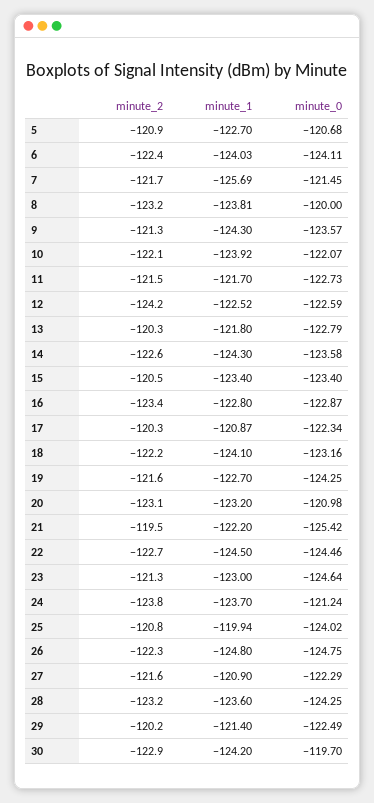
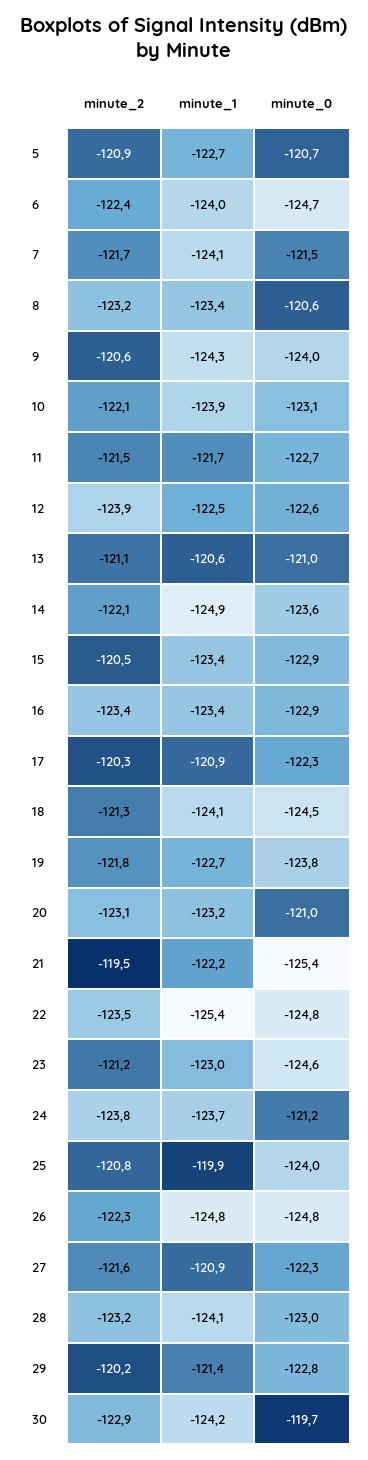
  {
    "minute_2": {
      "5": -120.9,
      "6": -122.4,
      "7": -121.7,
      "8": -123.2,
-     "9": -121.3,
+     "9": -120.6,
      "10": -122.1,
      "11": -121.5,
-     "12": -124.2,
+     "12": -123.9,
-     "13": -120.3,
+     "13": -121.1,
-     "14": -122.6,
+     "14": -122.1,
      "15": -120.5,
      "16": -123.4,
      "17": -120.3,
-     "18": -122.2,
+     "18": -121.3,
-     "19": -121.6,
+     "19": -121.8,
      "20": -123.1,
      "21": -119.5,
-     "22": -122.7,
+     "22": -123.5,
-     "23": -121.3,
+     "23": -121.2,
      "24": -123.8,
      "25": -120.8,
      "26": -122.3,
      "27": -121.6,
      "28": -123.2,
      "29": -120.2,
      "30": -122.9
    },
    "minute_1": {
      "5": -122.7,
      "6": -124.03,
-     "7": -125.69,
+     "7": -124.1,
-     "8": -123.81,
+     "8": -123.4,
      "9": -124.3,
      "10": -123.92,
      "11": -121.7,
      "12": -122.52,
-     "13": -121.8,
+     "13": -120.6,
-     "14": -124.3,
+     "14": -124.9,
      "15": -123.4,
-     "16": -122.8,
+     "16": -123.4,
      "17": -120.87,
      "18": -124.1,
      "19": -122.7,
      "20": -123.2,
      "21": -122.2,
-     "22": -124.5,
+     "22": -125.4,
      "23": -123,
      "24": -123.7,
      "25": -119.94,
      "26": -124.8,
      "27": -120.9,
-     "28": -123.6,
+     "28": -124.1,
      "29": -121.4,
      "30": -124.2
    },
    "minute_0": {
      "5": -120.68,
-     "6": -124.11,
+     "6": -124.7,
      "7": -121.45,
-     "8": -120,
+     "8": -120.6,
-     "9": -123.57,
+     "9": -124,
-     "10": -122.07,
+     "10": -123.1,
      "11": -122.73,
      "12": -122.59,
-     "13": -122.79,
+     "13": -121,
      "14": -123.58,
-     "15": -123.4,
+     "15": -122.9,
      "16": -122.87,
      "17": -122.34,
-     "18": -123.16,
+     "18": -124.5,
-     "19": -124.25,
+     "19": -123.8,
      "20": -120.98,
      "21": -125.42,
-     "22": -124.46,
+     "22": -124.8,
      "23": -124.64,
      "24": -121.24,
      "25": -124.02,
      "26": -124.75,
      "27": -122.29,
-     "28": -124.25,
+     "28": -123,
-     "29": -122.49,
+     "29": -122.8,
      "30": -119.7
    }
  }

